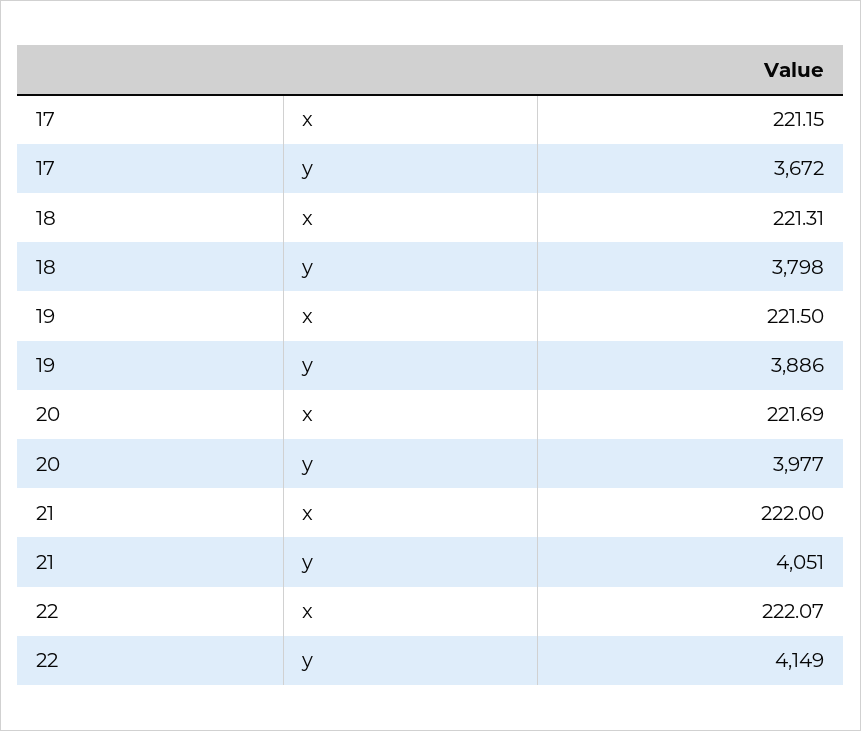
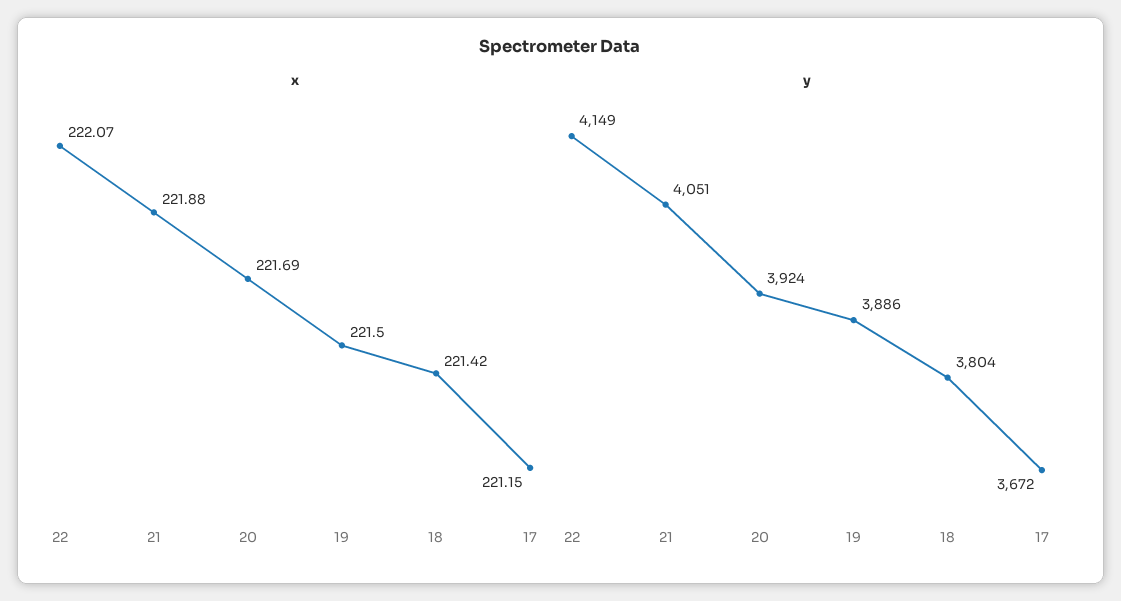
  {
    "x": {
      "17": 221.15,
-     "18": 221.31,
+     "18": 221.42,
      "19": 221.5,
      "20": 221.69,
-     "21": 222,
+     "21": 221.88,
      "22": 222.07
    },
    "y": {
      "17": 3672,
-     "18": 3798,
+     "18": 3804,
      "19": 3886,
-     "20": 3977,
+     "20": 3924,
      "21": 4051,
      "22": 4149
    }
  }

